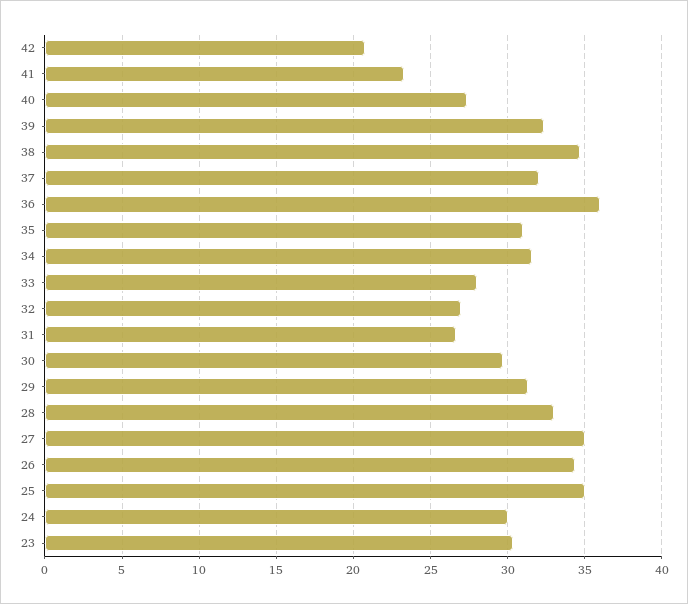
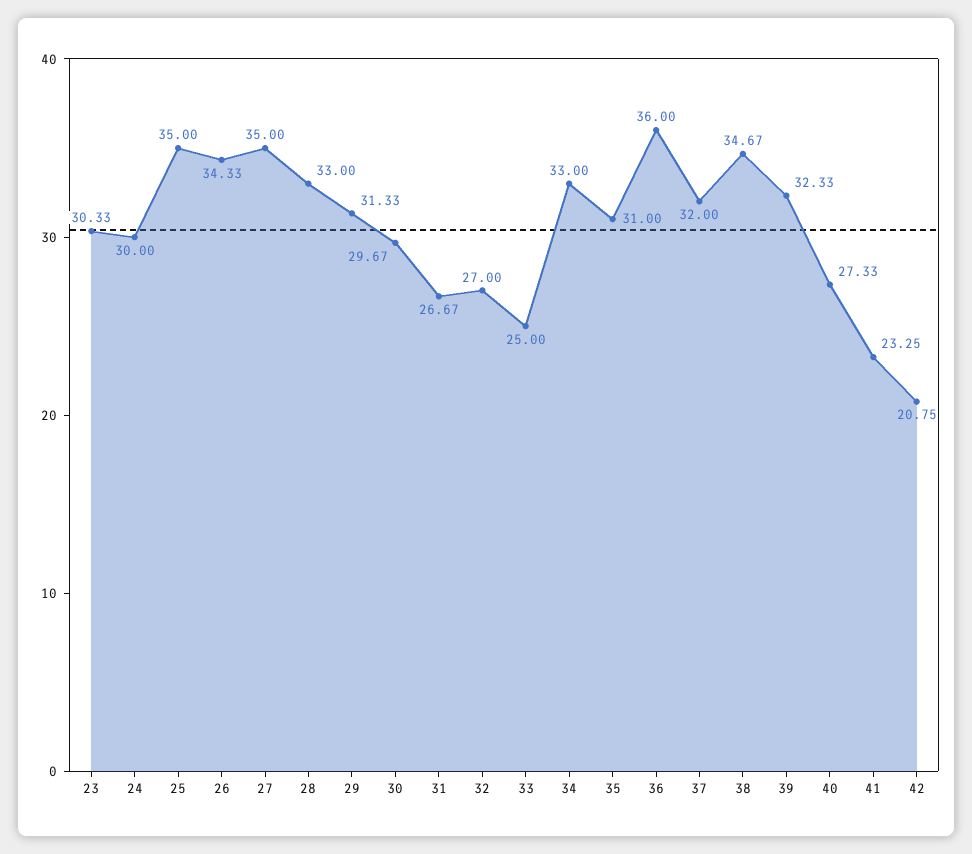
  {
    "42": 20.75,
    "41": 23.25,
    "40": 27.33,
    "39": 32.33,
    "38": 34.67,
    "37": 32,
    "36": 36,
    "35": 31,
-   "34": 31.5,
+   "34": 33,
-   "33": 28,
+   "33": 25,
    "32": 27,
    "31": 26.67,
    "30": 29.67,
    "29": 31.33,
    "28": 33,
    "27": 35,
    "26": 34.33,
    "25": 35,
    "24": 30,
    "23": 30.33
  }

